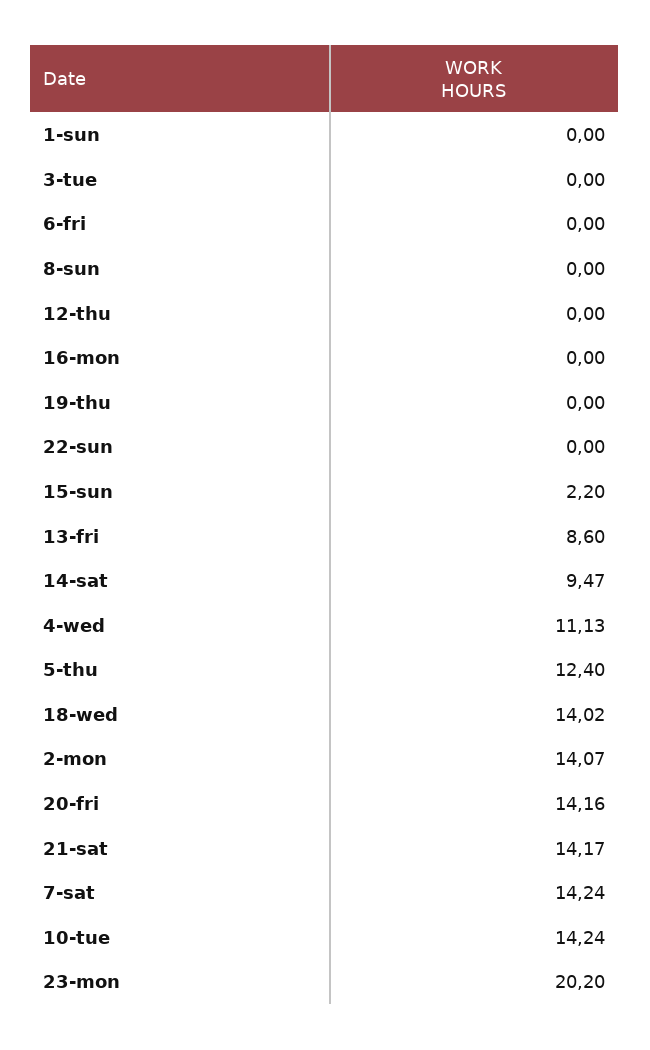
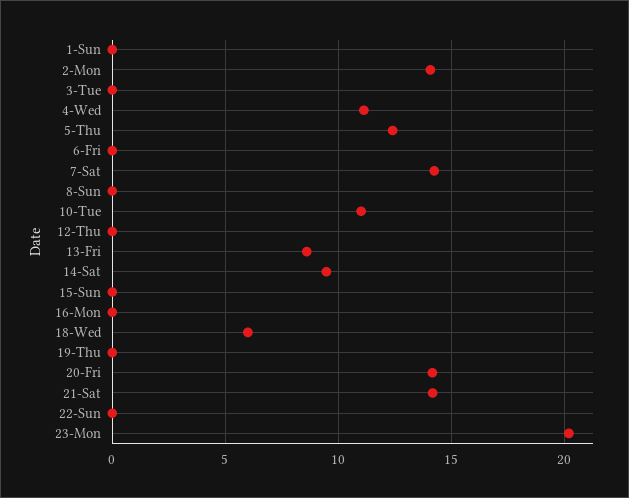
  {
    "1-sun": 0,
    "3-tue": 0,
    "6-fri": 0,
    "8-sun": 0,
    "12-thu": 0,
    "16-mon": 0,
    "19-thu": 0,
    "22-sun": 0,
-   "15-sun": 2.2,
+   "15-sun": 0,
    "13-fri": 8.6,
    "14-sat": 9.47,
    "4-wed": 11.13,
    "5-thu": 12.4,
-   "18-wed": 14.02,
+   "18-wed": 6,
    "2-mon": 14.07,
    "20-fri": 14.16,
    "21-sat": 14.17,
    "7-sat": 14.24,
-   "10-tue": 14.24,
+   "10-tue": 11,
    "23-mon": 20.2
  }

